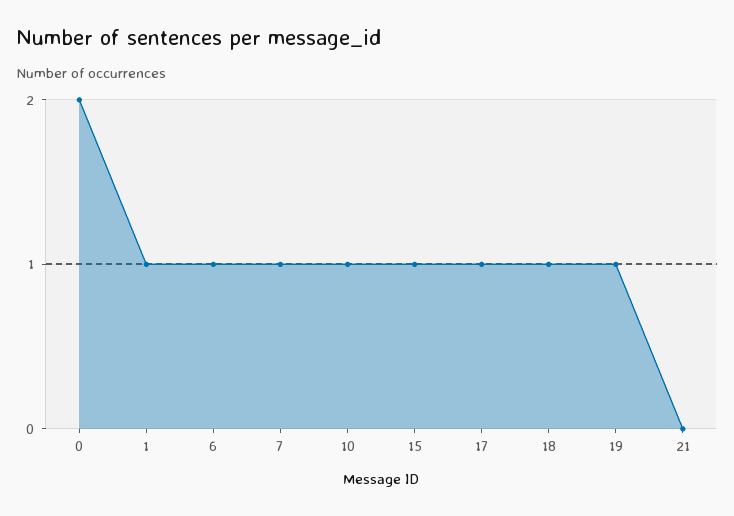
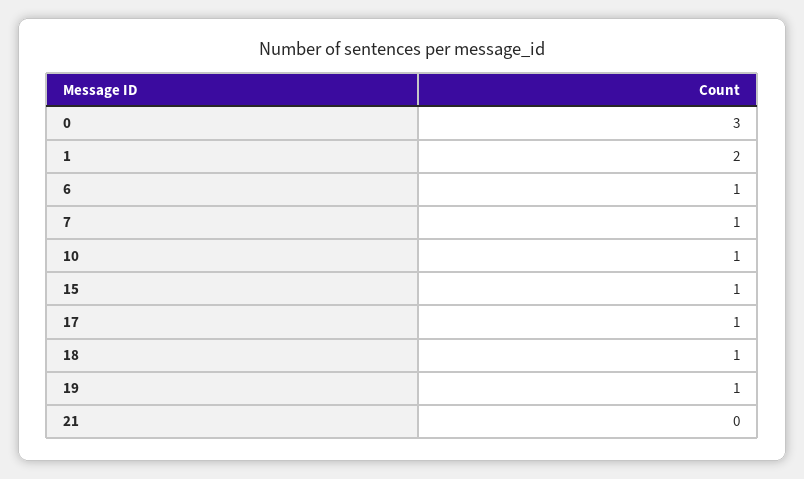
  {
-   "0": 2,
+   "0": 3,
-   "1": 1,
+   "1": 2,
    "6": 1,
    "7": 1,
    "10": 1,
    "15": 1,
    "17": 1,
    "18": 1,
    "19": 1,
    "21": 0
  }

